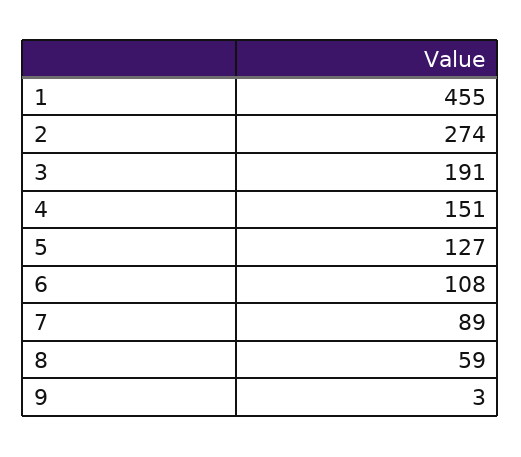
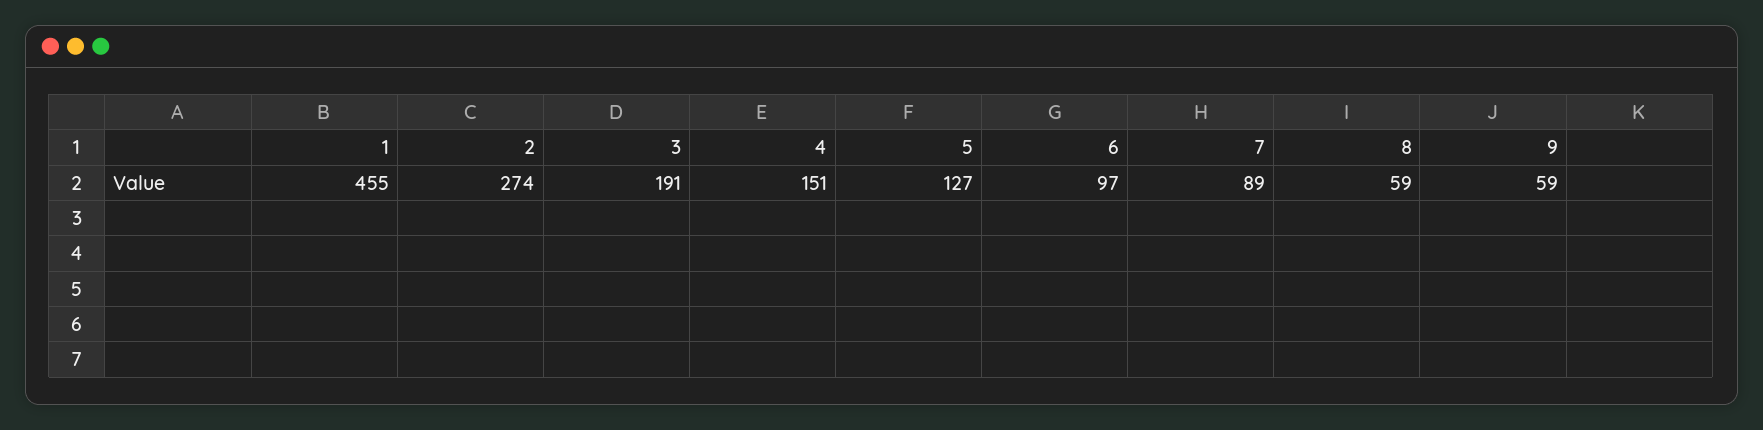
  {
    "1": 455,
    "2": 274,
    "3": 191,
    "4": 151,
    "5": 127,
-   "6": 108,
+   "6": 97,
    "7": 89,
    "8": 59,
-   "9": 3
+   "9": 59
  }

